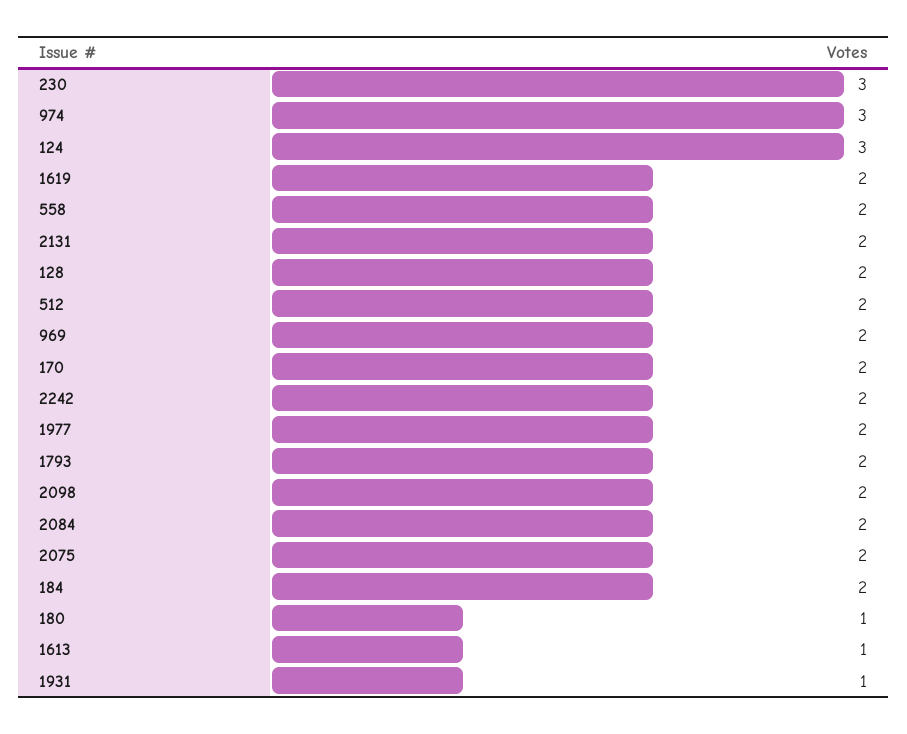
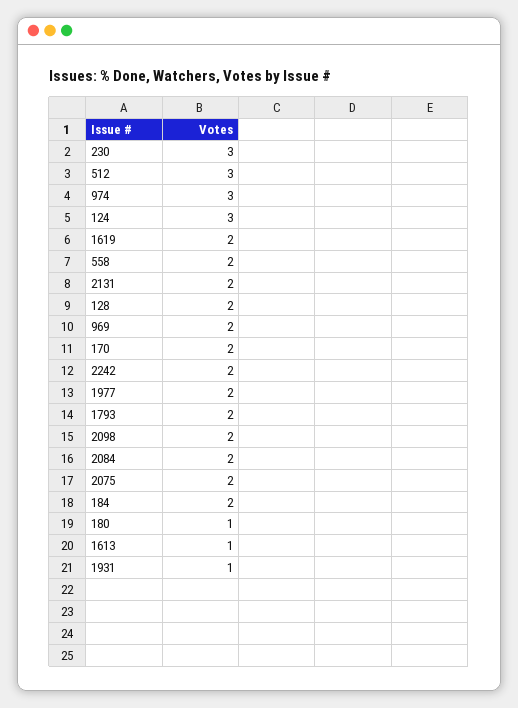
  {
    "230": 3,
    "974": 3,
    "124": 3,
    "1619": 2,
    "558": 2,
    "2131": 2,
    "128": 2,
-   "512": 2,
+   "512": 3,
    "969": 2,
    "170": 2,
    "2242": 2,
    "1977": 2,
    "1793": 2,
    "2098": 2,
    "2084": 2,
    "2075": 2,
    "184": 2,
    "180": 1,
    "1613": 1,
    "1931": 1
  }

